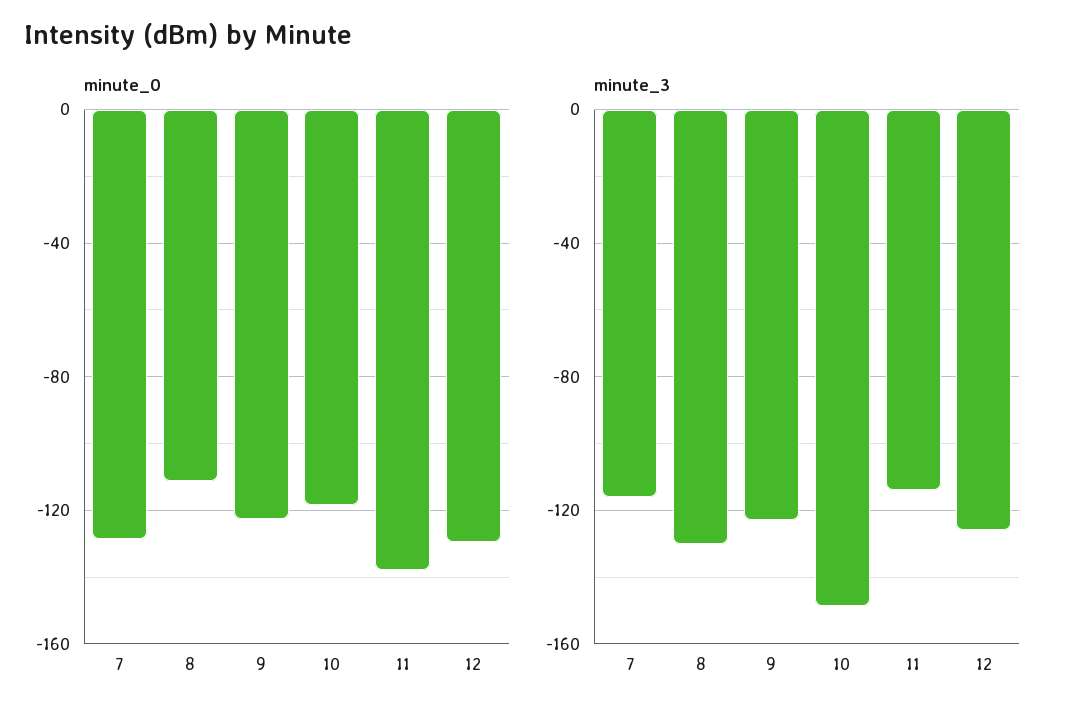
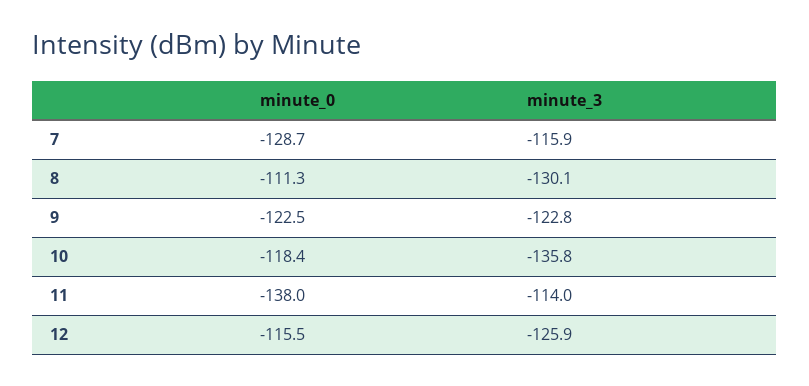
  {
    "minute_0": {
      "7": -128.7,
      "8": -111.3,
      "9": -122.5,
      "10": -118.4,
      "11": -138,
-     "12": -130
+     "12": -115.5
    },
    "minute_3": {
      "7": -115.9,
      "8": -130.1,
      "9": -122.8,
-     "10": -150,
+     "10": -135.8,
      "11": -114,
      "12": -125.9
    }
  }

